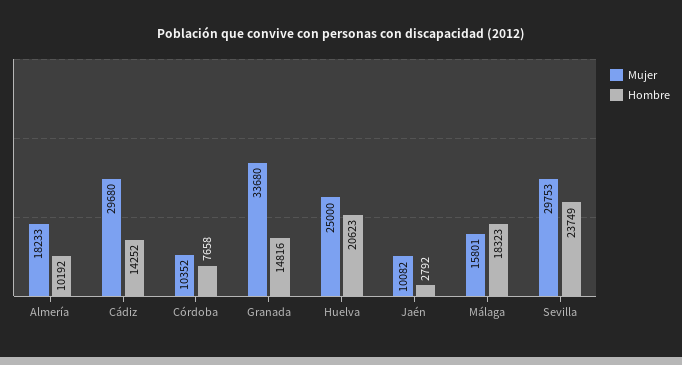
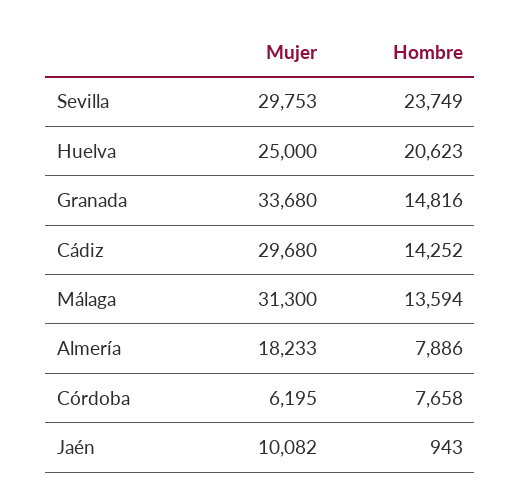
  {
    "Mujer": {
      "Almería": 18233,
      "Cádiz": 29680,
-     "Córdoba": 10352,
+     "Córdoba": 6195,
      "Granada": 33680,
      "Huelva": 25000,
      "Jaén": 10082,
-     "Málaga": 15801,
+     "Málaga": 31300,
      "Sevilla": 29753
    },
    "Hombre": {
-     "Almería": 10192,
+     "Almería": 7886,
      "Cádiz": 14252,
      "Córdoba": 7658,
      "Granada": 14816,
      "Huelva": 20623,
-     "Jaén": 2792,
+     "Jaén": 943,
-     "Málaga": 18323,
+     "Málaga": 13594,
      "Sevilla": 23749
    }
  }

